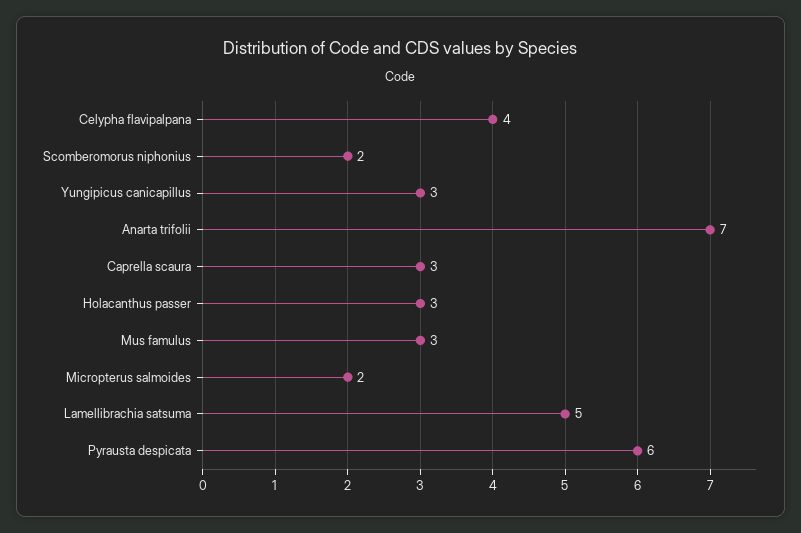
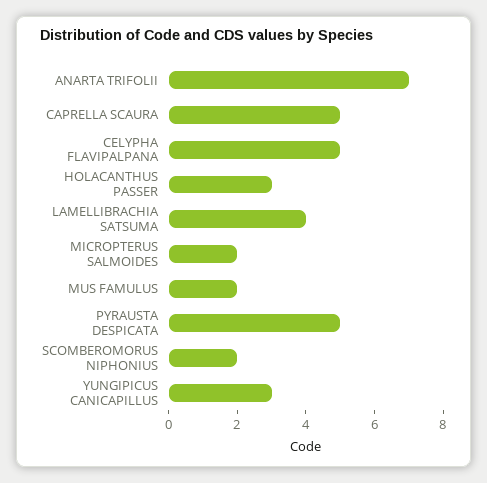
  {
-   "Celypha flavipalpana": 4,
+   "Celypha flavipalpana": 5,
    "Scomberomorus niphonius": 2,
    "Yungipicus canicapillus": 3,
    "Anarta trifolii": 7,
-   "Caprella scaura": 3,
+   "Caprella scaura": 5,
    "Holacanthus passer": 3,
-   "Mus famulus": 3,
+   "Mus famulus": 2,
    "Micropterus salmoides": 2,
-   "Lamellibrachia satsuma": 5,
+   "Lamellibrachia satsuma": 4,
-   "Pyrausta despicata": 6
+   "Pyrausta despicata": 5
  }

